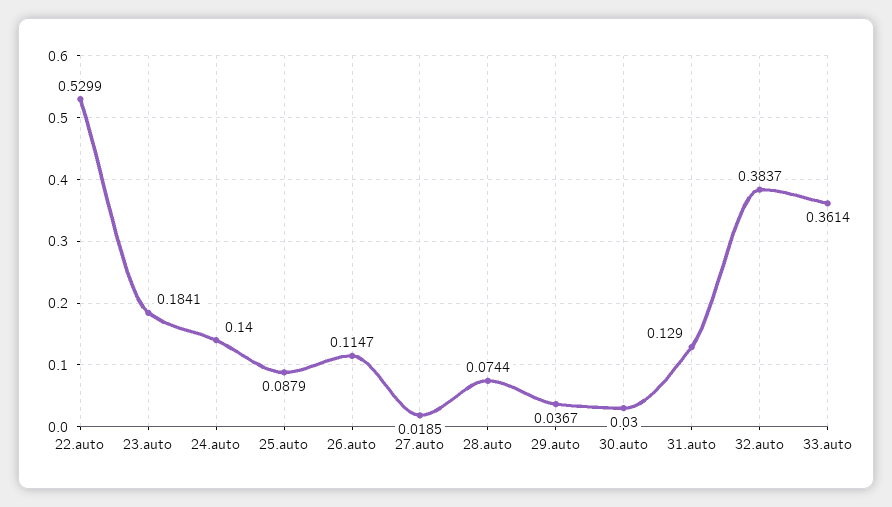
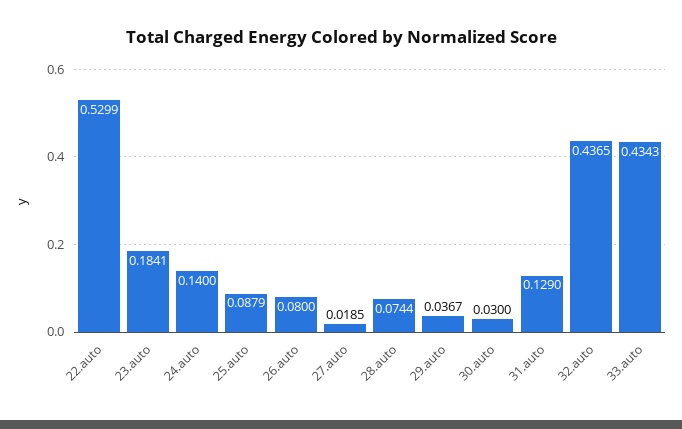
  {
    "22.auto": 0.5299,
    "23.auto": 0.1841,
    "24.auto": 0.14,
    "25.auto": 0.0879,
-   "26.auto": 0.1147,
+   "26.auto": 0.08,
    "27.auto": 0.0185,
    "28.auto": 0.0744,
    "29.auto": 0.0367,
    "30.auto": 0.03,
    "31.auto": 0.129,
-   "32.auto": 0.3837,
+   "32.auto": 0.4365,
-   "33.auto": 0.3614
+   "33.auto": 0.4343
  }

